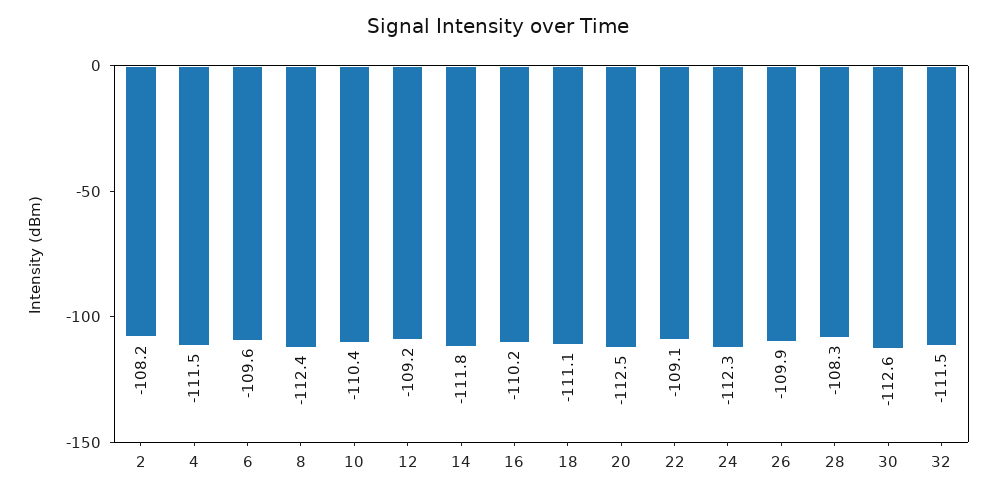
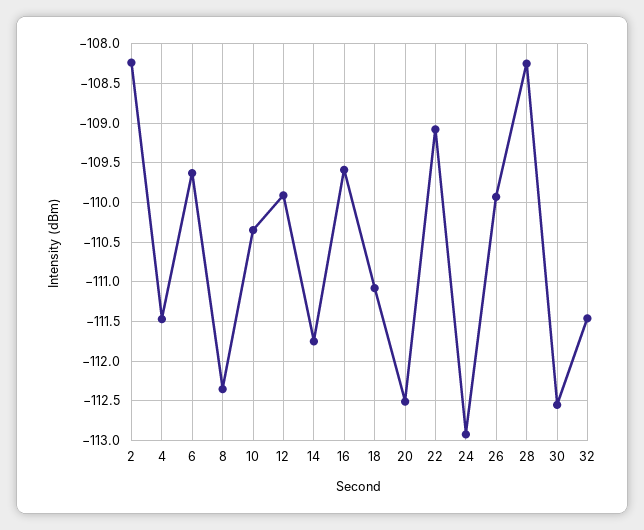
  {
    "2": -108.2,
    "4": -111.5,
    "6": -109.6,
    "8": -112.4,
    "10": -110.4,
-   "12": -109.2,
+   "12": -109.9,
    "14": -111.8,
-   "16": -110.2,
+   "16": -109.6,
    "18": -111.1,
    "20": -112.5,
    "22": -109.1,
-   "24": -112.3,
+   "24": -112.9,
    "26": -109.9,
    "28": -108.3,
    "30": -112.6,
    "32": -111.5
  }

